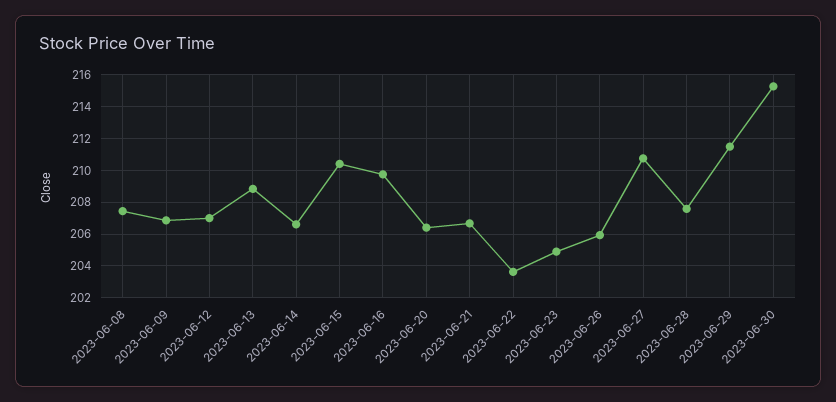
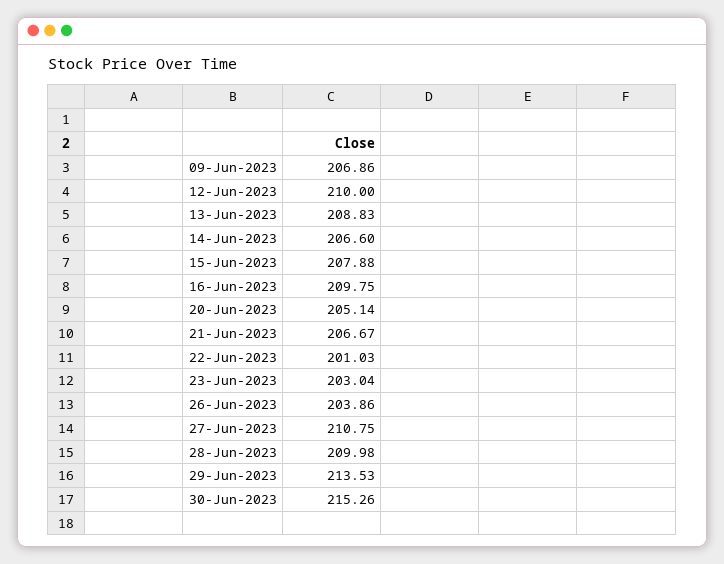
  {
-   "2023-06-08": 207.5,
    "2023-06-09": 206.86,
-   "2023-06-12": 207,
+   "2023-06-12": 210,
    "2023-06-13": 208.83,
    "2023-06-14": 206.6,
-   "2023-06-15": 210.5,
+   "2023-06-15": 207.88,
    "2023-06-16": 209.75,
-   "2023-06-20": 206.5,
+   "2023-06-20": 205.14,
    "2023-06-21": 206.67,
-   "2023-06-22": 203.5,
+   "2023-06-22": 201.03,
-   "2023-06-23": 205,
+   "2023-06-23": 203.04,
-   "2023-06-26": 206,
+   "2023-06-26": 203.86,
    "2023-06-27": 210.75,
-   "2023-06-28": 207.5,
+   "2023-06-28": 209.98,
-   "2023-06-29": 211.5,
+   "2023-06-29": 213.53,
    "2023-06-30": 215.26
  }

